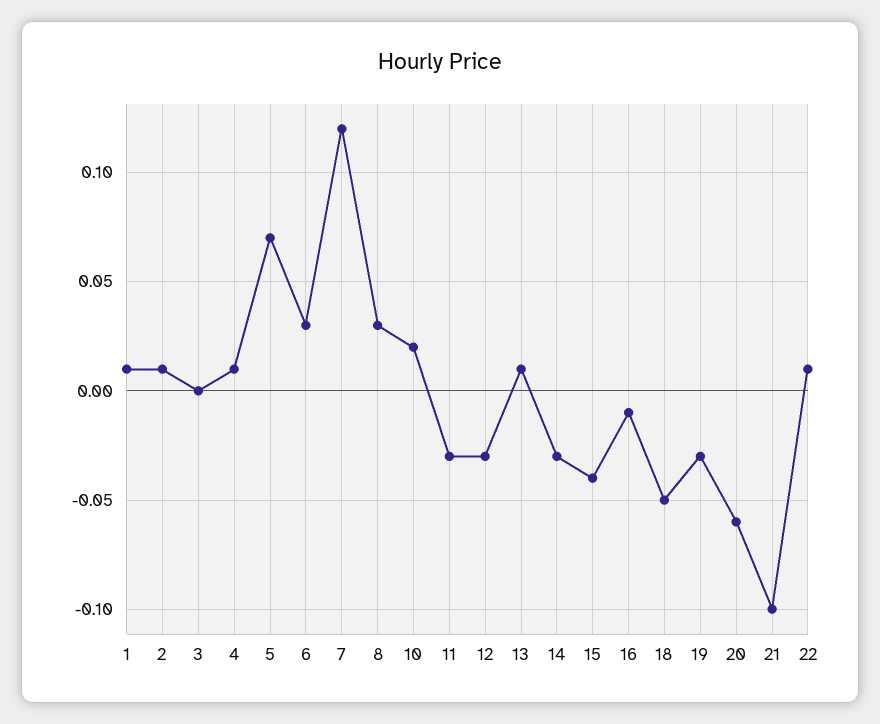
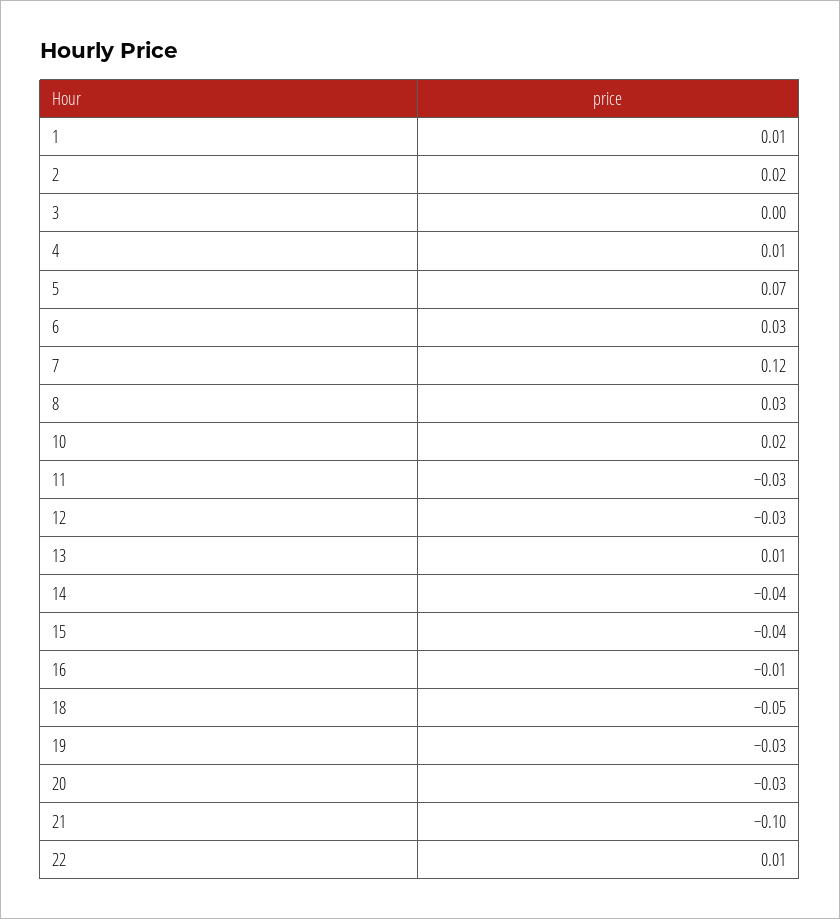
  {
    "1": 0.01,
-   "2": 0.01,
+   "2": 0.02,
    "3": 0,
    "4": 0.01,
    "5": 0.07,
    "6": 0.03,
    "7": 0.12,
    "8": 0.03,
    "10": 0.02,
    "11": -0.03,
    "12": -0.03,
    "13": 0.01,
-   "14": -0.03,
+   "14": -0.04,
    "15": -0.04,
    "16": -0.01,
    "18": -0.05,
    "19": -0.03,
-   "20": -0.06,
+   "20": -0.03,
    "21": -0.1,
    "22": 0.01
  }

